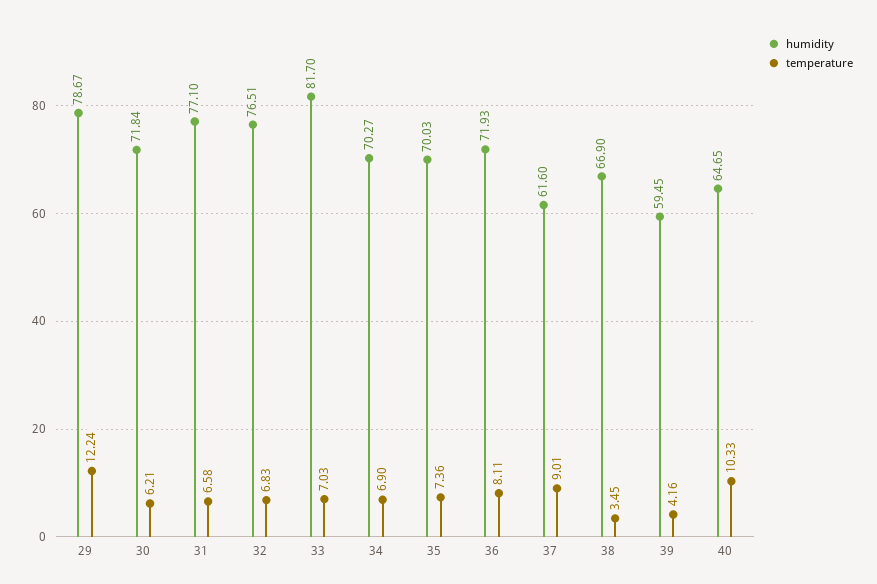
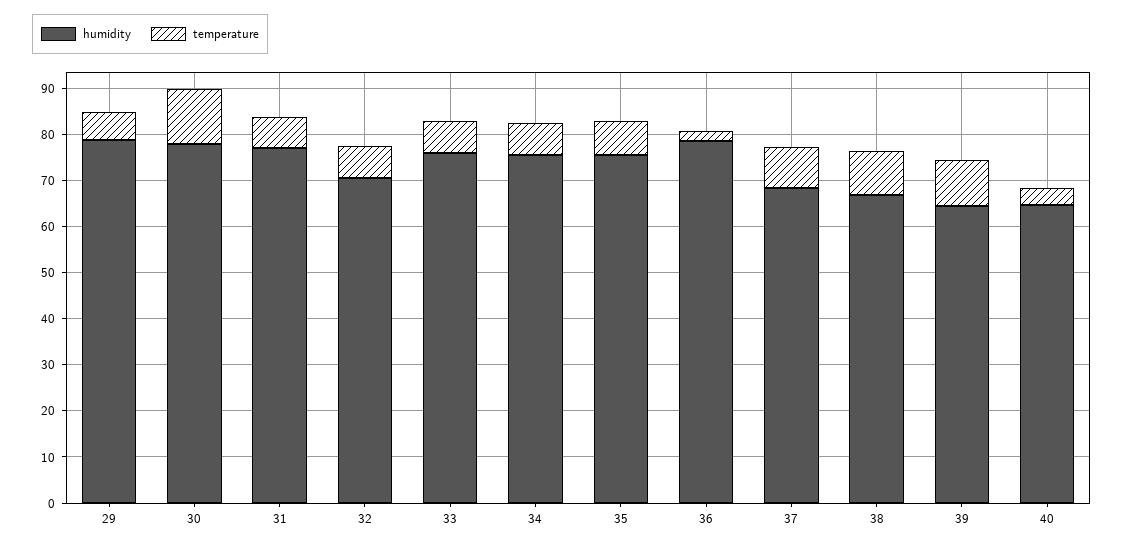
  {
    "humidity": {
      "29": 78.67,
-     "30": 71.84,
+     "30": 78,
      "31": 77.1,
-     "32": 76.51,
+     "32": 70,
-     "33": 81.7,
+     "33": 76,
-     "34": 70.27,
+     "34": 76,
-     "35": 70.03,
+     "35": 76,
-     "36": 71.93,
+     "36": 78,
-     "37": 61.6,
+     "37": 68,
      "38": 66.9,
-     "39": 59.45,
+     "39": 64,
      "40": 64.65
    },
    "temperature": {
-     "29": 12.24,
+     "29": 6,
-     "30": 6.21,
+     "30": 12,
      "31": 6.58,
      "32": 6.83,
      "33": 7.03,
      "34": 6.9,
      "35": 7.36,
-     "36": 8.11,
+     "36": 2,
      "37": 9.01,
-     "38": 3.45,
+     "38": 10,
-     "39": 4.16,
+     "39": 10,
-     "40": 10.33
+     "40": 4
    }
  }

